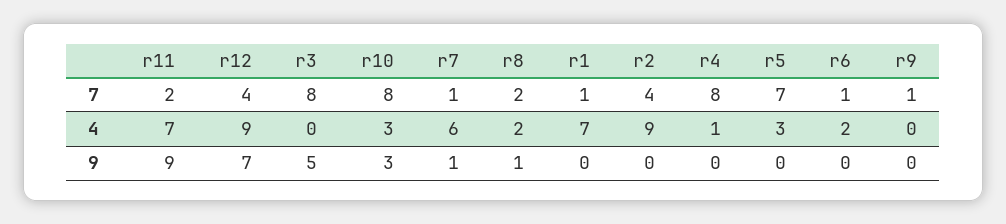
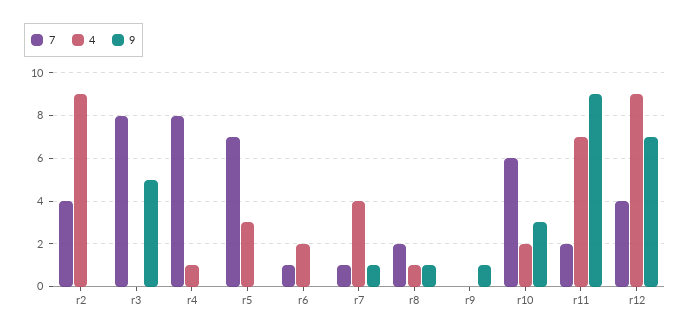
  {
    "7": {
      "r11": 2,
      "r12": 4,
      "r3": 8,
-     "r10": 8,
+     "r10": 6,
      "r7": 1,
      "r8": 2,
-     "r1": 1,
      "r2": 4,
      "r4": 8,
      "r5": 7,
      "r6": 1,
-     "r9": 1
+     "r9": 0
    },
    "4": {
      "r11": 7,
      "r12": 9,
      "r3": 0,
-     "r10": 3,
+     "r10": 2,
-     "r7": 6,
+     "r7": 4,
-     "r8": 2,
+     "r8": 1,
-     "r1": 7,
      "r2": 9,
      "r4": 1,
      "r5": 3,
      "r6": 2,
      "r9": 0
    },
    "9": {
      "r11": 9,
      "r12": 7,
      "r3": 5,
      "r10": 3,
      "r7": 1,
      "r8": 1,
-     "r1": 0,
      "r2": 0,
      "r4": 0,
      "r5": 0,
      "r6": 0,
-     "r9": 0
+     "r9": 1
    }
  }

